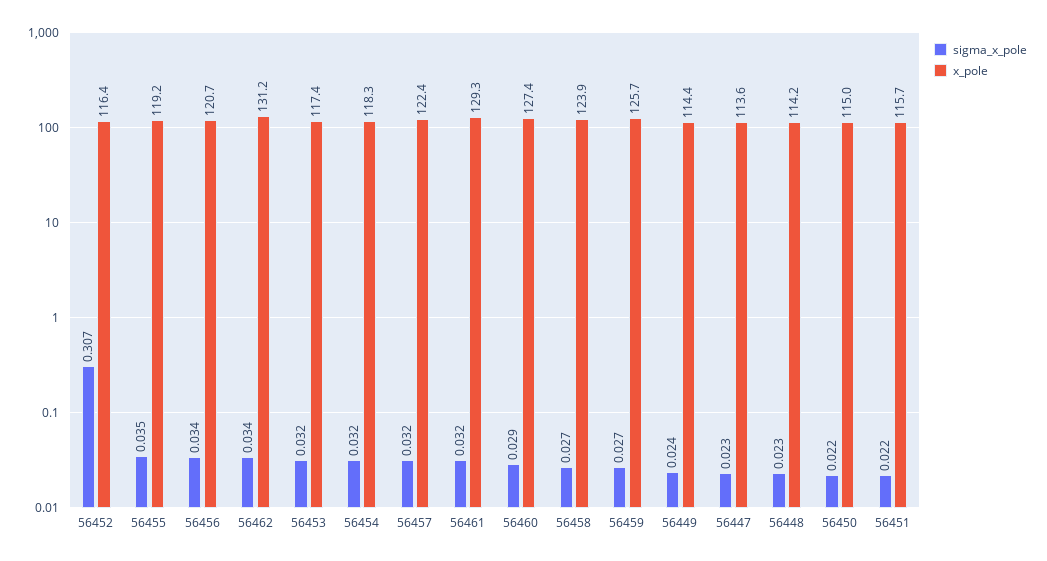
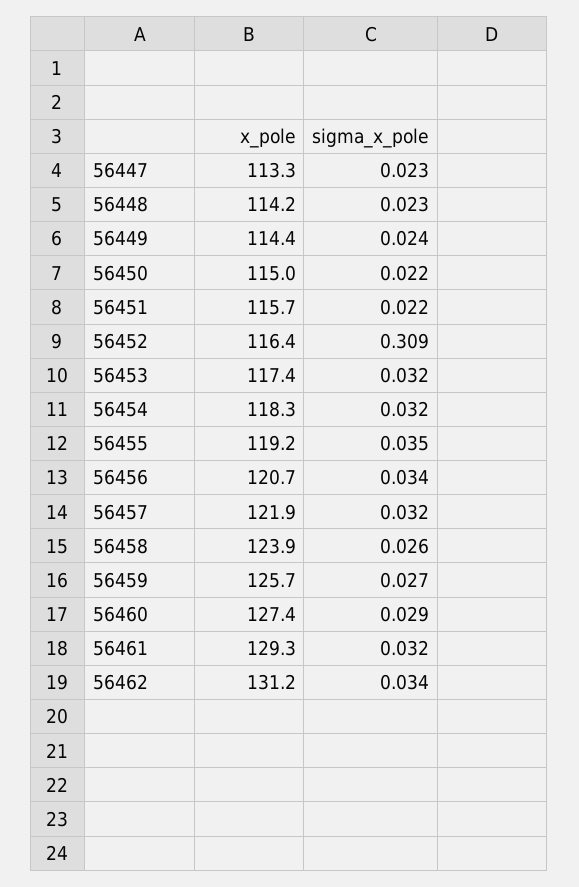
  {
    "sigma_x_pole": {
-     "56452": 0.307,
+     "56452": 0.309,
      "56455": 0.035,
      "56456": 0.034,
      "56462": 0.034,
      "56453": 0.032,
      "56454": 0.032,
      "56457": 0.032,
      "56461": 0.032,
      "56460": 0.029,
-     "56458": 0.027,
+     "56458": 0.026,
      "56459": 0.027,
      "56449": 0.024,
      "56447": 0.023,
      "56448": 0.023,
      "56450": 0.022,
      "56451": 0.022
    },
    "x_pole": {
      "56452": 116.4,
      "56455": 119.2,
      "56456": 120.7,
      "56462": 131.2,
      "56453": 117.4,
      "56454": 118.3,
-     "56457": 122.4,
+     "56457": 121.9,
      "56461": 129.3,
      "56460": 127.4,
      "56458": 123.9,
      "56459": 125.7,
      "56449": 114.4,
-     "56447": 113.6,
+     "56447": 113.3,
      "56448": 114.2,
      "56450": 115,
      "56451": 115.7
    }
  }

